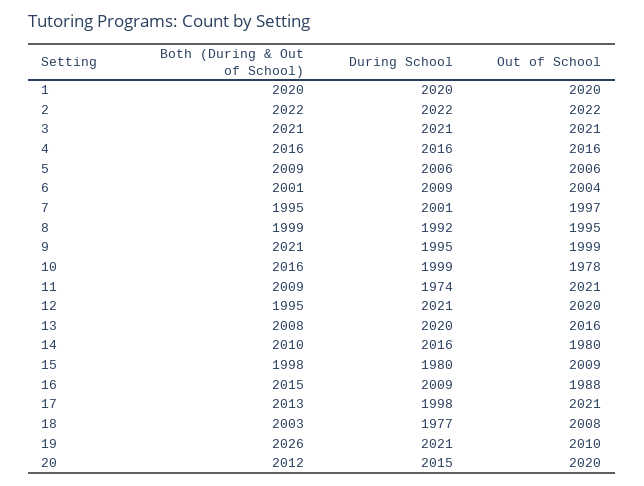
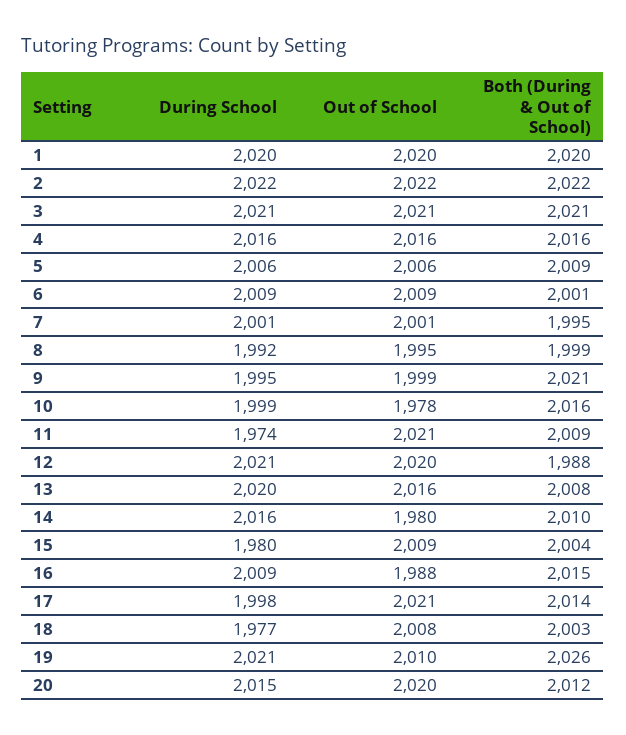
  {
    "Both (During & Out of School)": {
      "1": 2020,
      "2": 2022,
      "3": 2021,
      "4": 2016,
      "5": 2009,
      "6": 2001,
      "7": 1995,
      "8": 1999,
      "9": 2021,
      "10": 2016,
      "11": 2009,
-     "12": 1995,
+     "12": 1988,
      "13": 2008,
      "14": 2010,
-     "15": 1998,
+     "15": 2004,
      "16": 2015,
-     "17": 2013,
+     "17": 2014,
      "18": 2003,
      "19": 2026,
      "20": 2012
    },
    "During School": {
      "1": 2020,
      "2": 2022,
      "3": 2021,
      "4": 2016,
      "5": 2006,
      "6": 2009,
      "7": 2001,
      "8": 1992,
      "9": 1995,
      "10": 1999,
      "11": 1974,
      "12": 2021,
      "13": 2020,
      "14": 2016,
      "15": 1980,
      "16": 2009,
      "17": 1998,
      "18": 1977,
      "19": 2021,
      "20": 2015
    },
    "Out of School": {
      "1": 2020,
      "2": 2022,
      "3": 2021,
      "4": 2016,
      "5": 2006,
-     "6": 2004,
+     "6": 2009,
-     "7": 1997,
+     "7": 2001,
      "8": 1995,
      "9": 1999,
      "10": 1978,
      "11": 2021,
      "12": 2020,
      "13": 2016,
      "14": 1980,
      "15": 2009,
      "16": 1988,
      "17": 2021,
      "18": 2008,
      "19": 2010,
      "20": 2020
    }
  }

